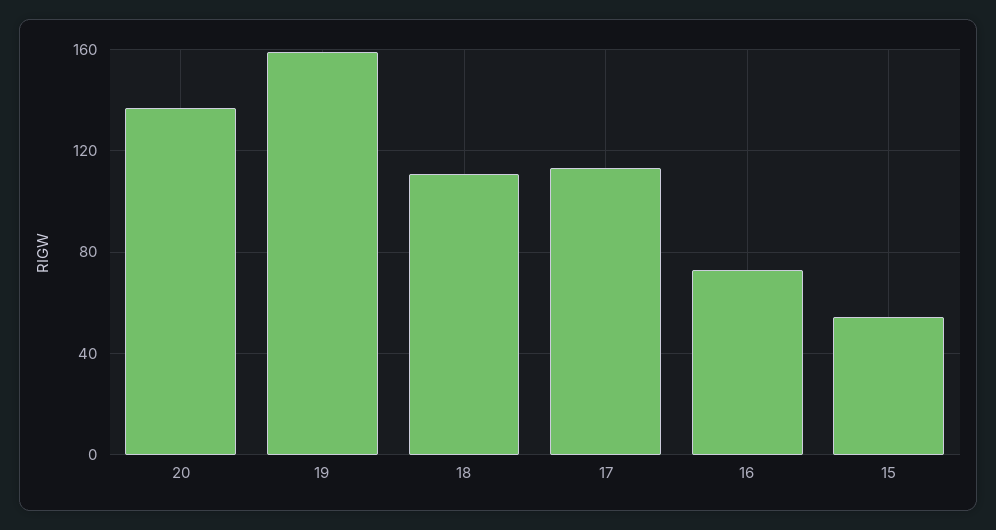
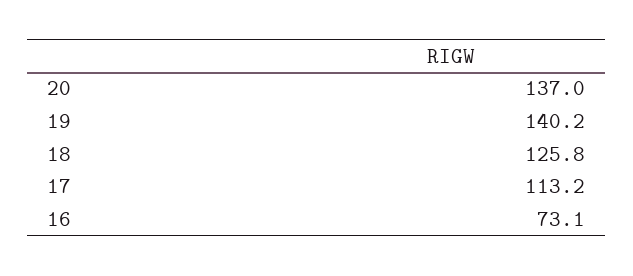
  {
    "20": 137,
-   "19": 160,
+   "19": 140.2,
-   "18": 110,
+   "18": 125.8,
    "17": 113.2,
-   "16": 73.1,
+   "16": 73.1
-   "15": 55
  }

